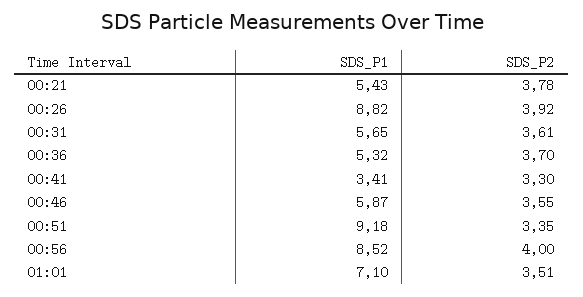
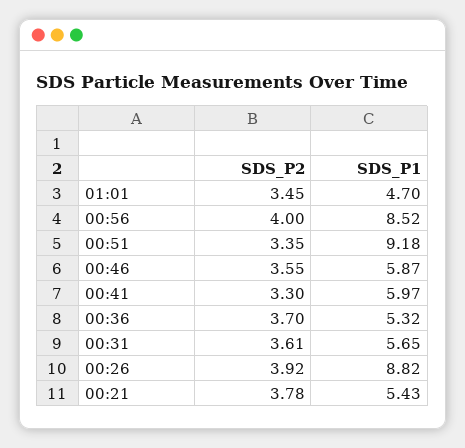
  {
    "SDS_P1": {
      "00:21": 5.43,
      "00:26": 8.82,
      "00:31": 5.65,
      "00:36": 5.32,
-     "00:41": 3.41,
+     "00:41": 5.97,
      "00:46": 5.87,
      "00:51": 9.18,
      "00:56": 8.52,
-     "01:01": 7.1
+     "01:01": 4.7
    },
    "SDS_P2": {
      "00:21": 3.78,
      "00:26": 3.92,
      "00:31": 3.61,
      "00:36": 3.7,
      "00:41": 3.3,
      "00:46": 3.55,
      "00:51": 3.35,
      "00:56": 4,
-     "01:01": 3.51
+     "01:01": 3.45
    }
  }

